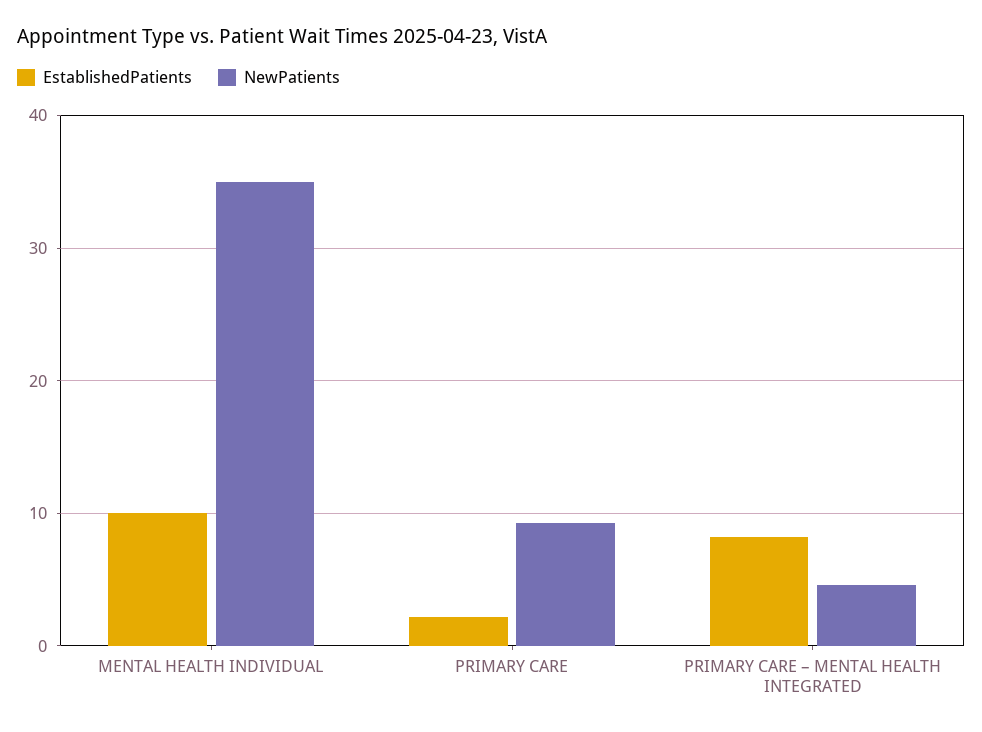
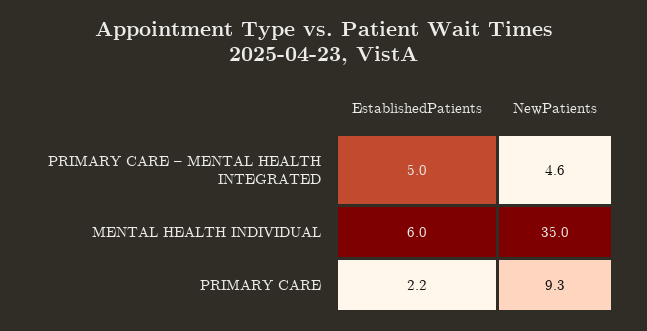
  {
    "EstablishedPatients": {
-     "MENTAL HEALTH INDIVIDUAL": 10,
+     "MENTAL HEALTH INDIVIDUAL": 6,
      "PRIMARY CARE": 2.2,
-     "PRIMARY CARE – MENTAL HEALTH INTEGRATED": 8
+     "PRIMARY CARE – MENTAL HEALTH INTEGRATED": 5
    },
    "NewPatients": {
      "MENTAL HEALTH INDIVIDUAL": 35,
      "PRIMARY CARE": 9.3,
      "PRIMARY CARE – MENTAL HEALTH INTEGRATED": 4.6
    }
  }

